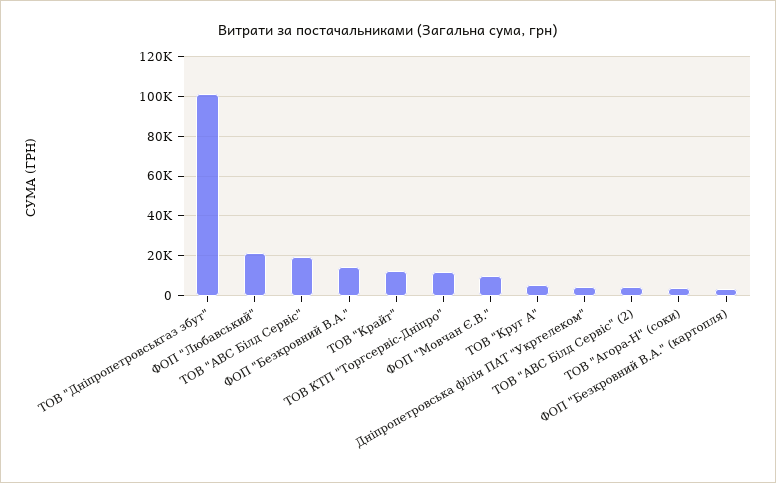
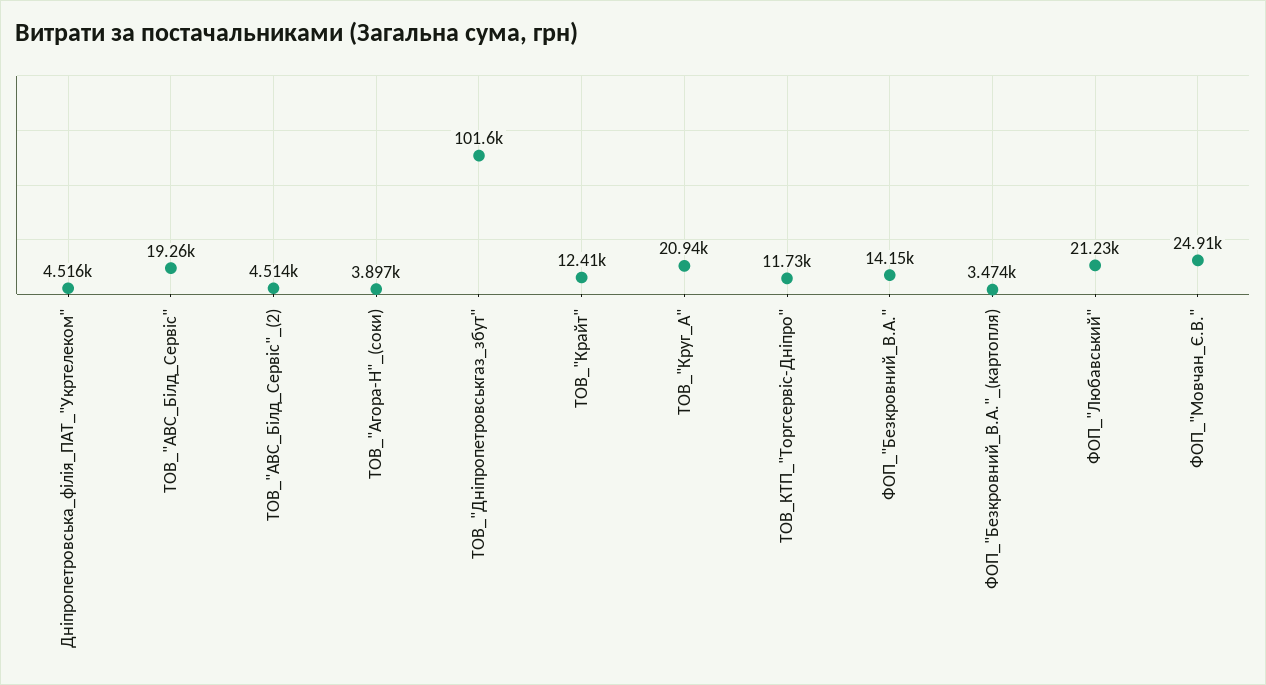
  {
    "ТОВ \"Дніпропетровськгаз збут\"": 101600,
    "ФОП \"Любавський\"": 21230,
    "ТОВ \"АВС Білд Сервіс\"": 19260,
    "ФОП \"Безкровний В.А.\"": 14150,
    "ТОВ \"Крайт\"": 12410,
    "ТОВ КТП \"Торгсервіс-Дніпро\"": 11730,
-   "ФОП \"Мовчан Є.В.\"": 10000,
+   "ФОП \"Мовчан Є.В.\"": 24910,
-   "ТОВ \"Круг А\"": 5000,
+   "ТОВ \"Круг А\"": 20940,
    "Дніпропетровська філія ПАТ \"Укртелеком\"": 4516,
    "ТОВ \"АВС Білд Сервіс\" (2)": 4514,
    "ТОВ \"Агора-Н\" (соки)": 3897,
    "ФОП \"Безкровний В.А.\" (картопля)": 3474
  }

